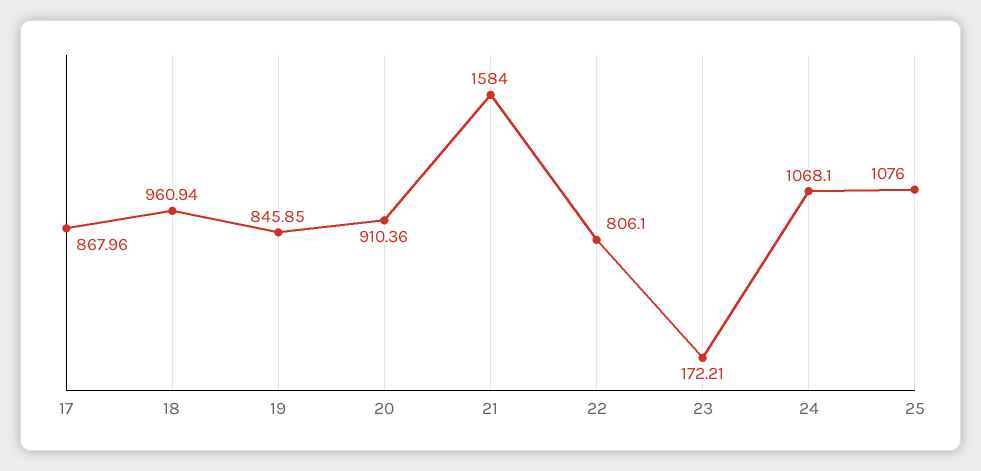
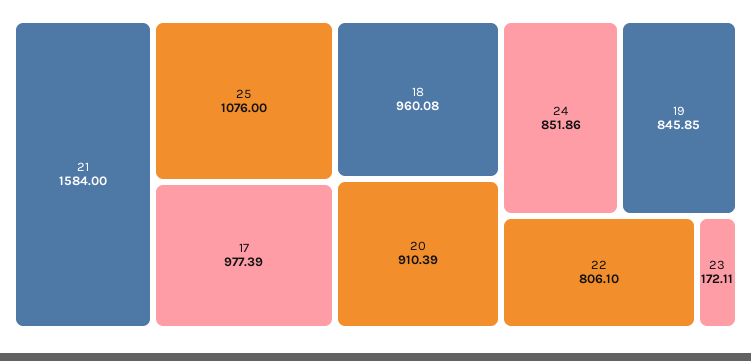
  {
-   "17": 867.96,
+   "17": 977.39,
-   "18": 960.94,
+   "18": 960.08,
    "19": 845.85,
-   "20": 910.36,
+   "20": 910.39,
    "21": 1584,
    "22": 806.1,
-   "23": 172.21,
+   "23": 172.11,
-   "24": 1068.1,
+   "24": 851.86,
    "25": 1076
  }

